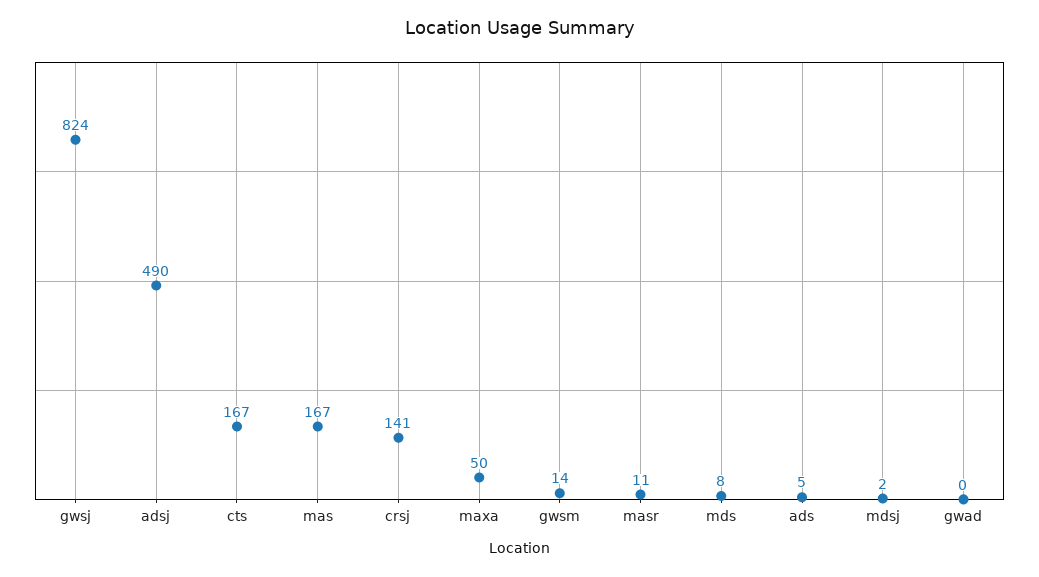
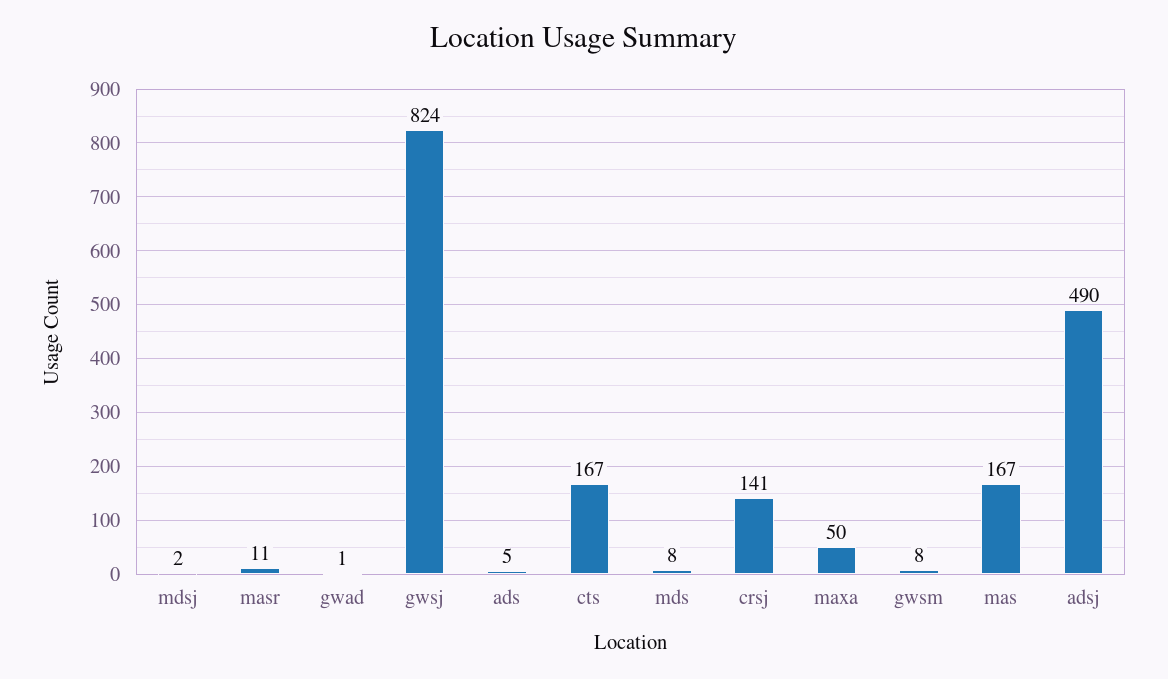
  {
    "gwsj": 824,
    "adsj": 490,
    "cts": 167,
    "mas": 167,
    "crsj": 141,
    "maxa": 50,
-   "gwsm": 14,
+   "gwsm": 8,
    "masr": 11,
    "mds": 8,
    "ads": 5,
    "mdsj": 2,
-   "gwad": 0
+   "gwad": 1
  }

